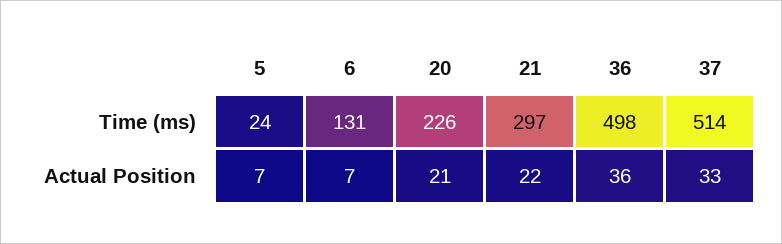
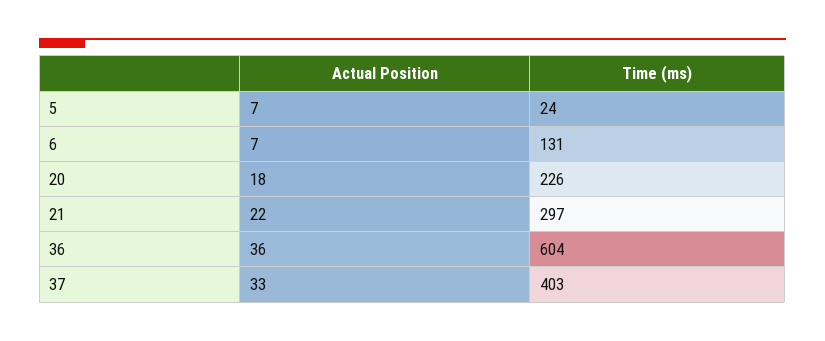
  {
    "5": {
      "Time (ms)": 24,
      "Actual Position": 7
    },
    "6": {
      "Time (ms)": 131,
      "Actual Position": 7
    },
    "20": {
      "Time (ms)": 226,
-     "Actual Position": 21
+     "Actual Position": 18
    },
    "21": {
      "Time (ms)": 297,
      "Actual Position": 22
    },
    "36": {
-     "Time (ms)": 498,
+     "Time (ms)": 604,
      "Actual Position": 36
    },
    "37": {
-     "Time (ms)": 514,
+     "Time (ms)": 403,
      "Actual Position": 33
    }
  }

